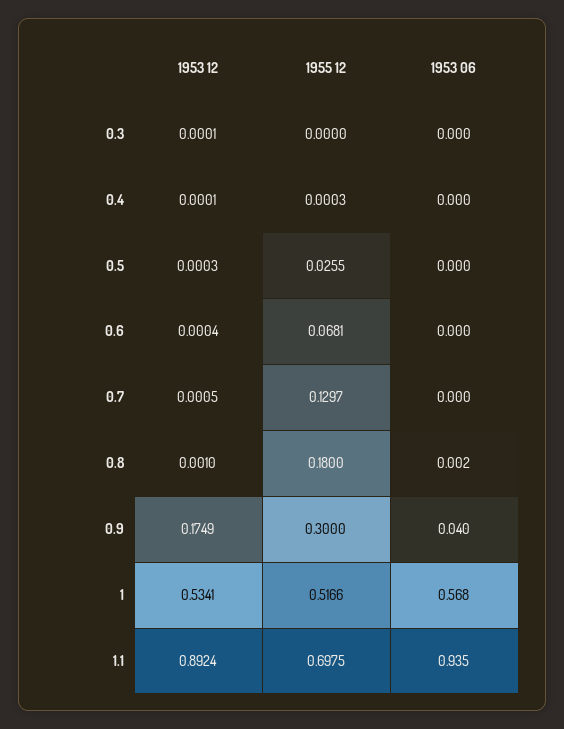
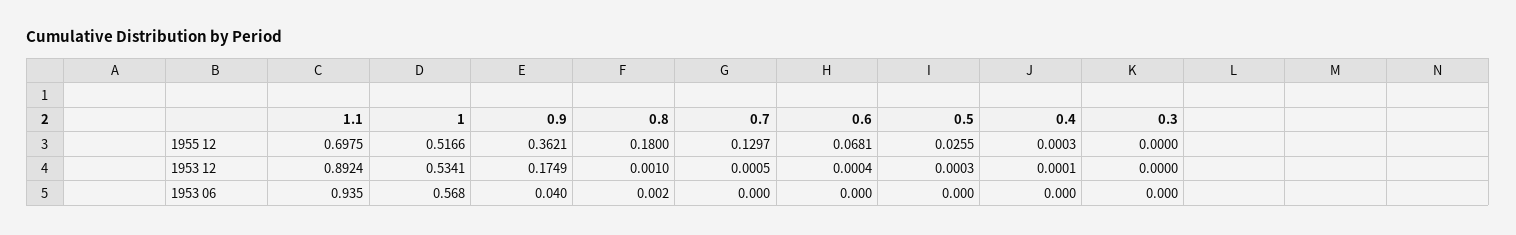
  {
    "1953 12": {
-     "0.3": 0.0001,
+     "0.3": 0,
      "0.4": 0.0001,
      "0.5": 0.0003,
      "0.6": 0.0004,
      "0.7": 0.0005,
      "0.8": 0.001,
      "0.9": 0.1749,
      "1": 0.5341,
      "1.1": 0.8924
    },
    "1955 12": {
      "0.3": 0,
      "0.4": 0.0003,
      "0.5": 0.0255,
      "0.6": 0.0681,
      "0.7": 0.1297,
      "0.8": 0.18,
-     "0.9": 0.3,
+     "0.9": 0.3621,
      "1": 0.5166,
      "1.1": 0.6975
    },
    "1953 06": {
      "0.3": 0,
      "0.4": 0,
      "0.5": 0,
      "0.6": 0,
      "0.7": 0,
      "0.8": 0.002,
      "0.9": 0.04,
      "1": 0.568,
      "1.1": 0.935
    }
  }

